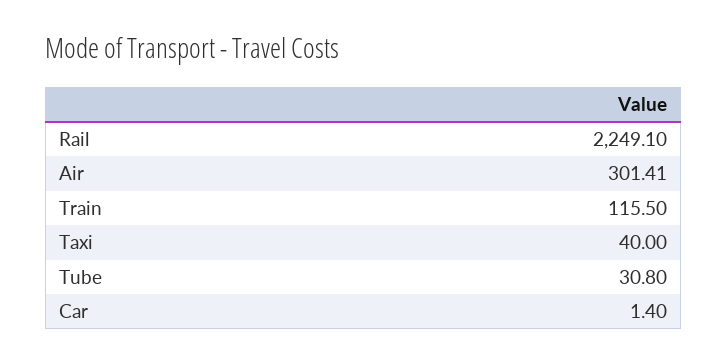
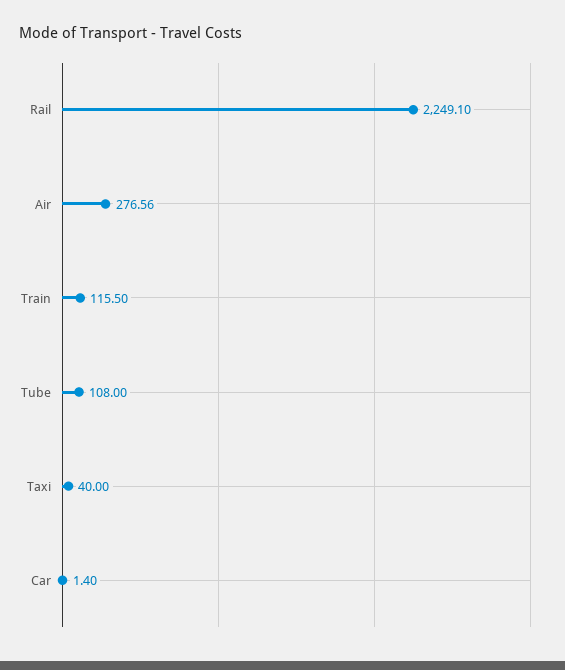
  {
    "Rail": 2249.1,
-   "Air": 301.41,
+   "Air": 276.56,
    "Train": 115.5,
    "Taxi": 40,
-   "Tube": 30.8,
+   "Tube": 108,
    "Car": 1.4
  }

